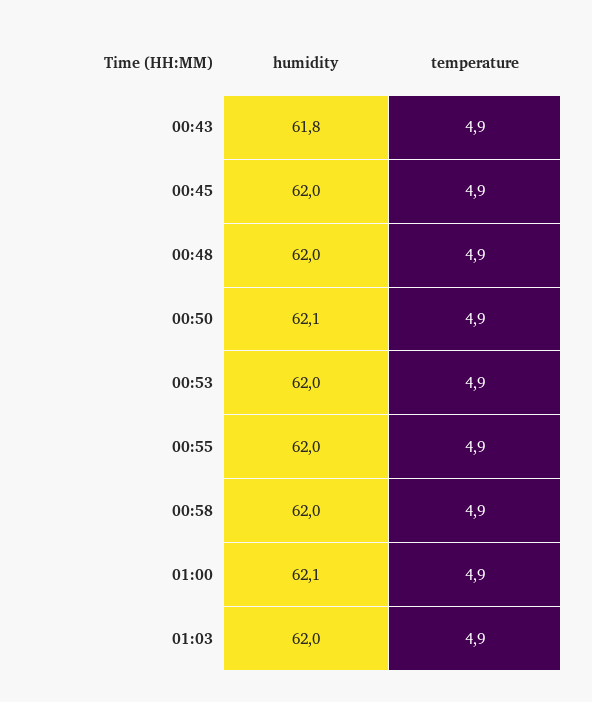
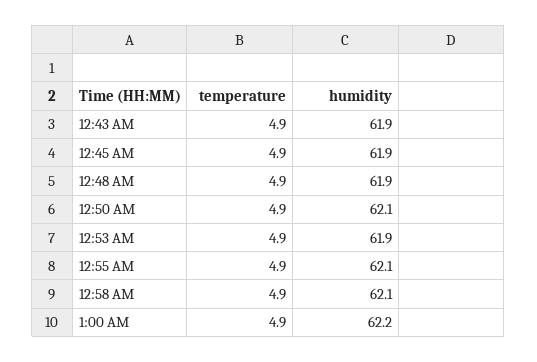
  {
    "humidity": {
-     "00:43": 61.8,
+     "00:43": 61.9,
-     "00:45": 62,
+     "00:45": 61.9,
-     "00:48": 62,
+     "00:48": 61.9,
      "00:50": 62.1,
-     "00:53": 62,
+     "00:53": 61.9,
-     "00:55": 62,
+     "00:55": 62.1,
-     "00:58": 62,
+     "00:58": 62.1,
-     "01:00": 62.1,
+     "01:00": 62.2
-     "01:03": 62
    },
    "temperature": {
      "00:43": 4.9,
      "00:45": 4.9,
      "00:48": 4.9,
      "00:50": 4.9,
      "00:53": 4.9,
      "00:55": 4.9,
      "00:58": 4.9,
-     "01:00": 4.9,
+     "01:00": 4.9
-     "01:03": 4.9
    }
  }

